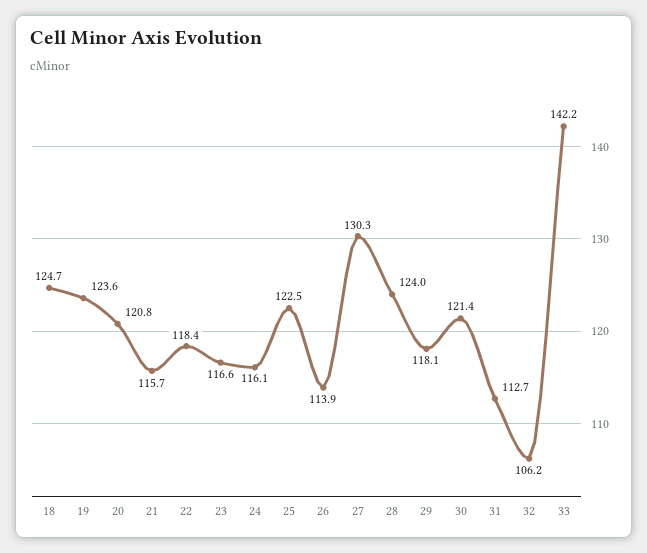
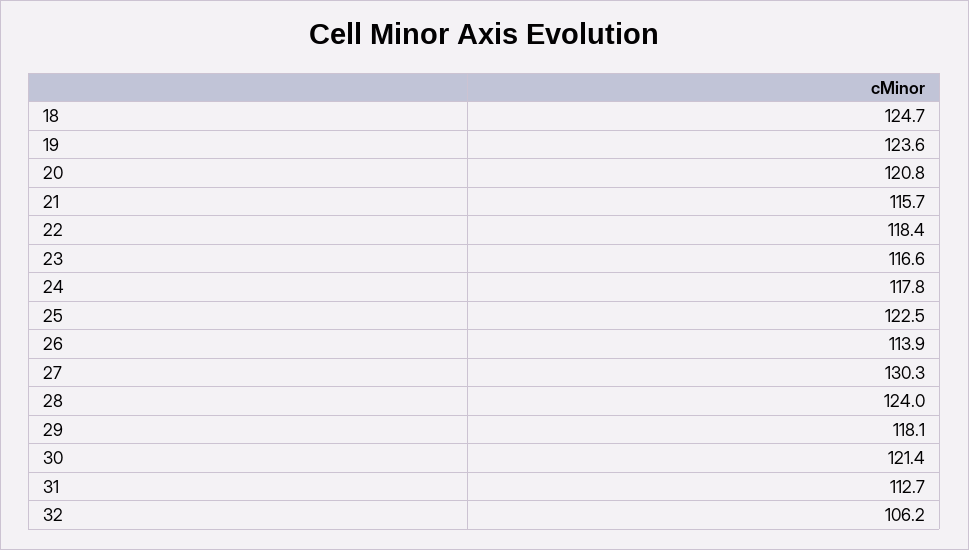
  {
    "18": 124.7,
    "19": 123.6,
    "20": 120.8,
    "21": 115.7,
    "22": 118.4,
    "23": 116.6,
-   "24": 116.1,
+   "24": 117.8,
    "25": 122.5,
    "26": 113.9,
    "27": 130.3,
    "28": 124,
    "29": 118.1,
    "30": 121.4,
    "31": 112.7,
-   "32": 106.2,
+   "32": 106.2
-   "33": 142.2
  }

